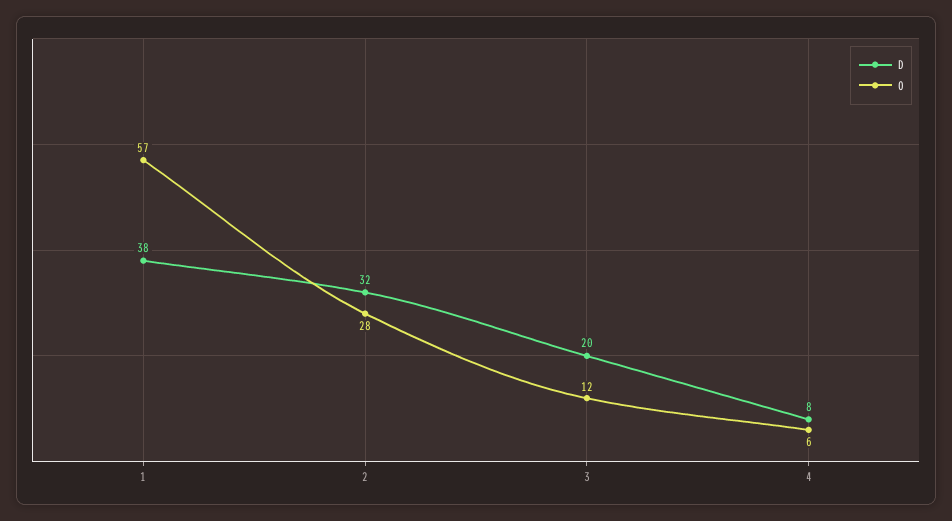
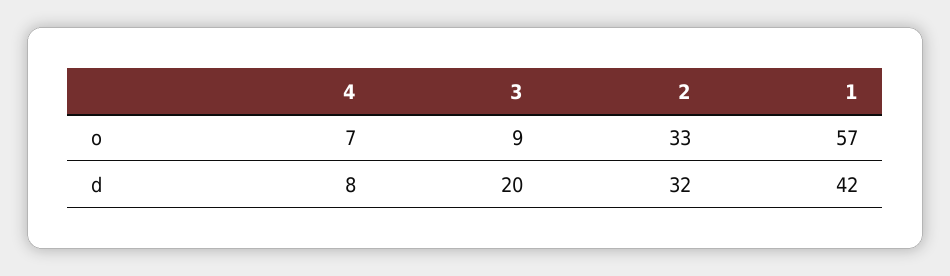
  {
    "D": {
-     "1": 38,
+     "1": 42,
      "2": 32,
      "3": 20,
      "4": 8
    },
    "O": {
      "1": 57,
-     "2": 28,
+     "2": 33,
-     "3": 12,
+     "3": 9,
-     "4": 6
+     "4": 7
    }
  }

